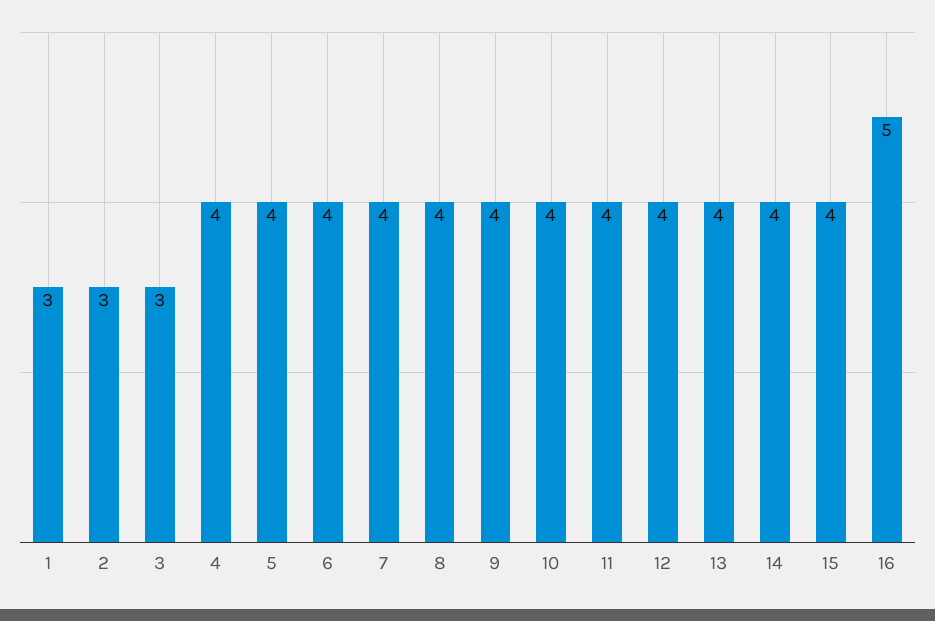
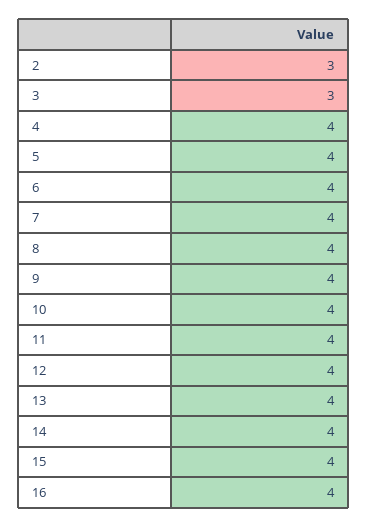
  {
-   "1": 3,
    "2": 3,
    "3": 3,
    "4": 4,
    "5": 4,
    "6": 4,
    "7": 4,
    "8": 4,
    "9": 4,
    "10": 4,
    "11": 4,
    "12": 4,
    "13": 4,
    "14": 4,
    "15": 4,
-   "16": 5
+   "16": 4
  }

